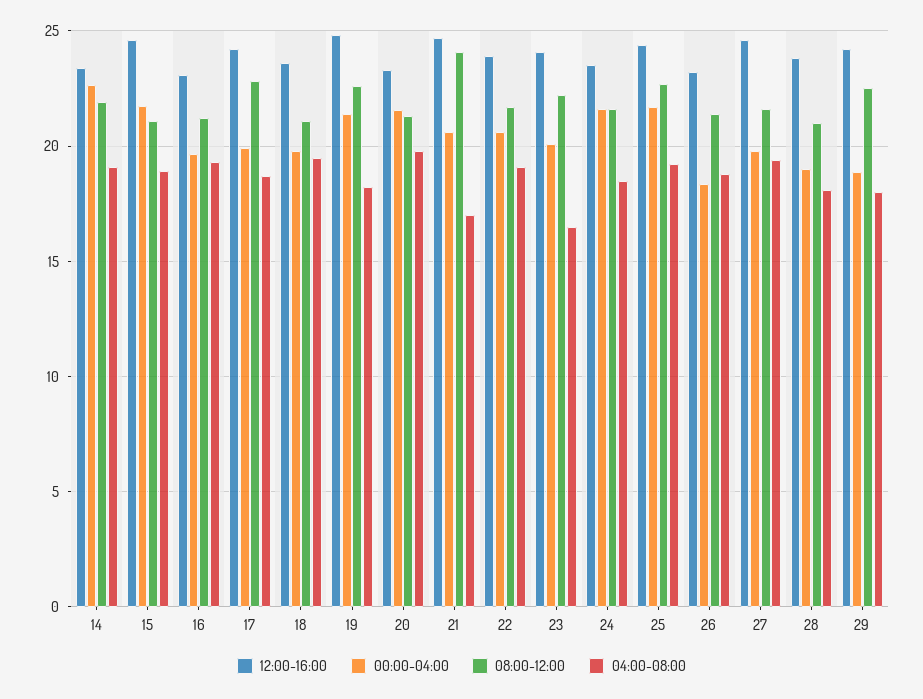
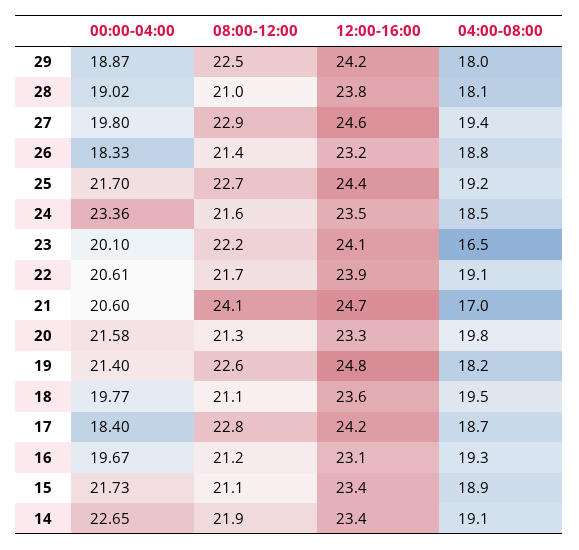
  {
    "12:00-16:00": {
      "14": 23.4,
-     "15": 24.5,
+     "15": 23.4,
      "16": 23.1,
      "17": 24.2,
      "18": 23.6,
      "19": 24.8,
      "20": 23.3,
      "21": 24.7,
      "22": 23.9,
      "23": 24.1,
      "24": 23.5,
      "25": 24.4,
      "26": 23.2,
      "27": 24.6,
      "28": 23.8,
      "29": 24.2
    },
    "00:00-04:00": {
      "14": 22.65,
      "15": 21.73,
      "16": 19.67,
-     "17": 20,
+     "17": 18.4,
      "18": 19.77,
      "19": 21.4,
      "20": 21.58,
      "21": 20.6,
      "22": 20.61,
      "23": 20.1,
-     "24": 21.5,
+     "24": 23.36,
      "25": 21.7,
      "26": 18.33,
      "27": 19.8,
      "28": 19.02,
      "29": 18.87
    },
    "08:00-12:00": {
      "14": 21.9,
      "15": 21.1,
      "16": 21.2,
      "17": 22.8,
      "18": 21.1,
      "19": 22.6,
      "20": 21.3,
      "21": 24.1,
      "22": 21.7,
      "23": 22.2,
      "24": 21.6,
      "25": 22.7,
      "26": 21.4,
-     "27": 21.5,
+     "27": 22.9,
      "28": 21,
      "29": 22.5
    },
    "04:00-08:00": {
      "14": 19.1,
      "15": 18.9,
      "16": 19.3,
      "17": 18.7,
      "18": 19.5,
      "19": 18.2,
      "20": 19.8,
      "21": 17,
      "22": 19.1,
      "23": 16.5,
      "24": 18.5,
      "25": 19.2,
      "26": 18.8,
      "27": 19.4,
      "28": 18.1,
      "29": 18
    }
  }

